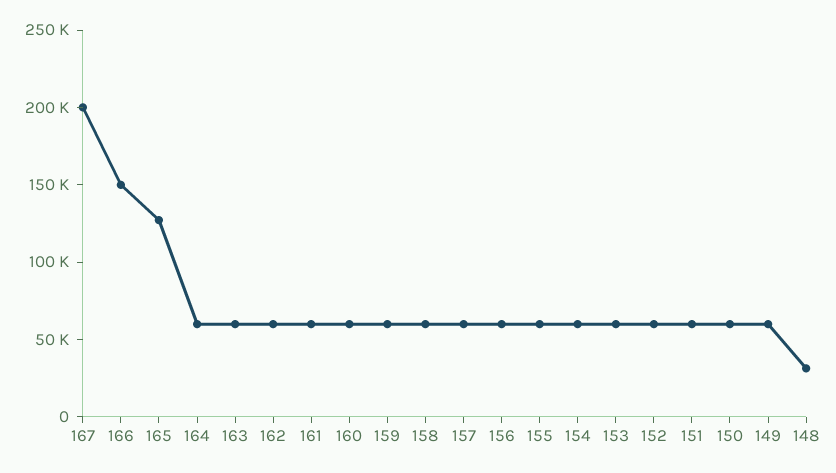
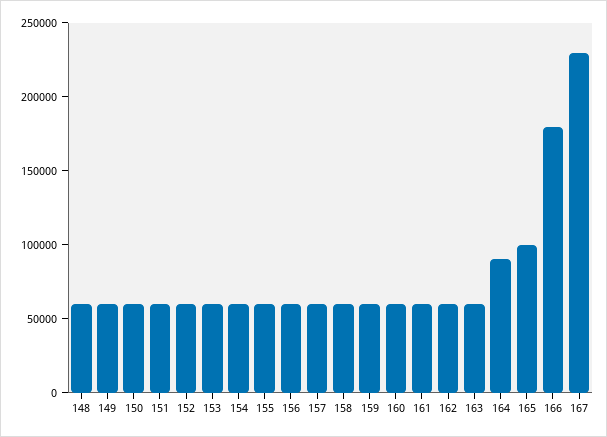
  {
-   "167": 200000,
+   "167": 230000,
-   "166": 150000,
+   "166": 180000,
-   "165": 130000,
+   "165": 100000,
-   "164": 60000,
+   "164": 90000,
    "163": 60000,
    "162": 60000,
    "161": 60000,
    "160": 60000,
    "159": 60000,
    "158": 60000,
    "157": 60000,
    "156": 60000,
    "155": 60000,
    "154": 60000,
    "153": 60000,
    "152": 60000,
    "151": 60000,
    "150": 60000,
    "149": 60000,
-   "148": 30000
+   "148": 60000
  }

